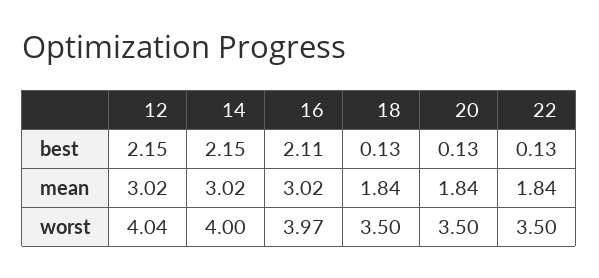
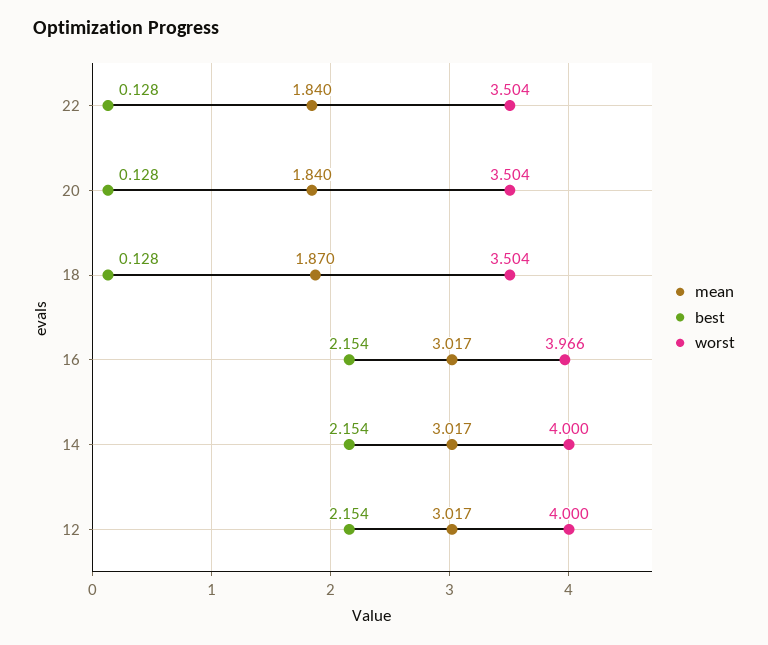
  {
    "best": {
      "12": 2.154,
      "14": 2.154,
-     "16": 2.11,
+     "16": 2.154,
      "18": 0.128,
      "20": 0.128,
      "22": 0.128
    },
    "mean": {
      "12": 3.017,
      "14": 3.017,
      "16": 3.017,
-     "18": 1.84,
+     "18": 1.87,
      "20": 1.84,
      "22": 1.84
    },
    "worst": {
-     "12": 4.04,
+     "12": 4,
      "14": 4,
      "16": 3.966,
      "18": 3.504,
      "20": 3.504,
      "22": 3.504
    }
  }

